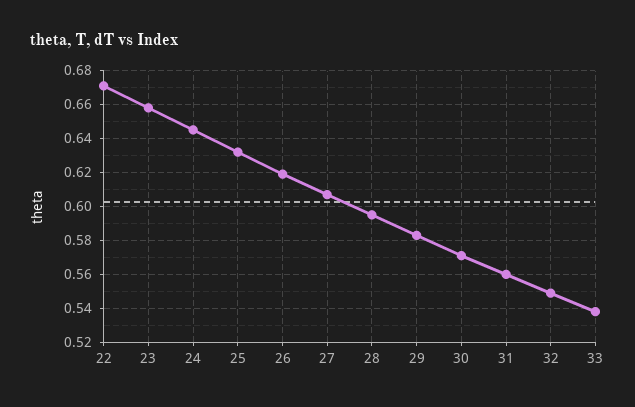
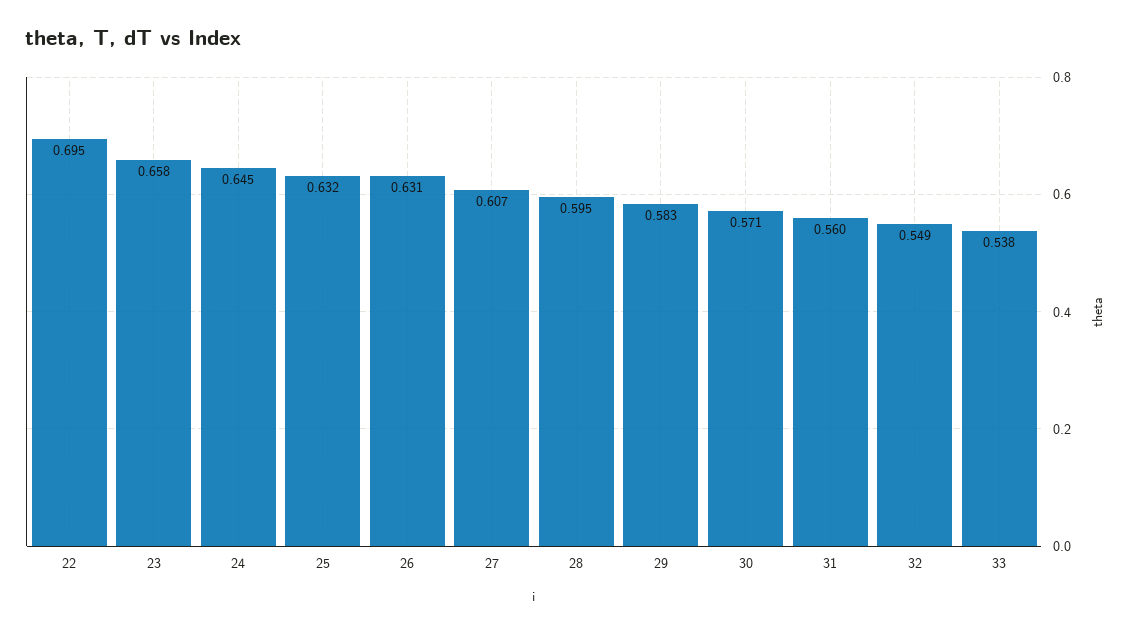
  {
-   "22": 0.67,
+   "22": 0.695,
    "23": 0.658,
    "24": 0.645,
    "25": 0.632,
-   "26": 0.62,
+   "26": 0.631,
    "27": 0.607,
    "28": 0.595,
    "29": 0.583,
    "30": 0.571,
    "31": 0.56,
    "32": 0.549,
    "33": 0.538
  }

